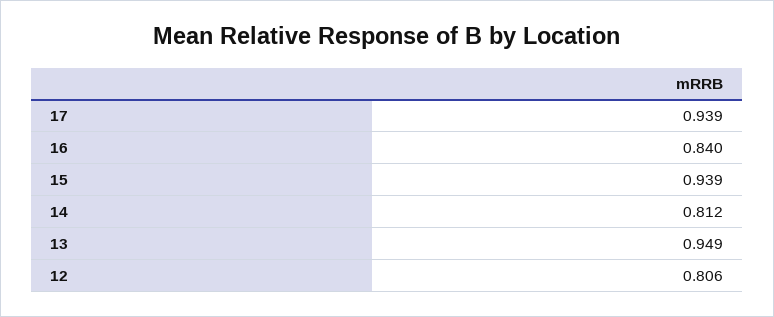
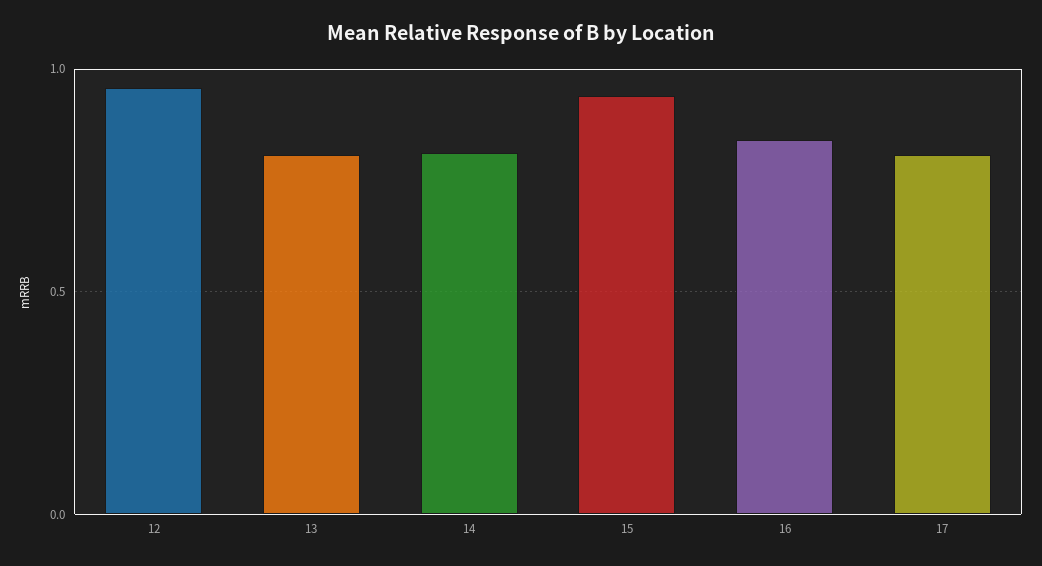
  {
-   "17": 0.939,
+   "17": 0.8,
    "16": 0.84,
    "15": 0.939,
    "14": 0.812,
-   "13": 0.949,
+   "13": 0.8,
-   "12": 0.806
+   "12": 0.95
  }

